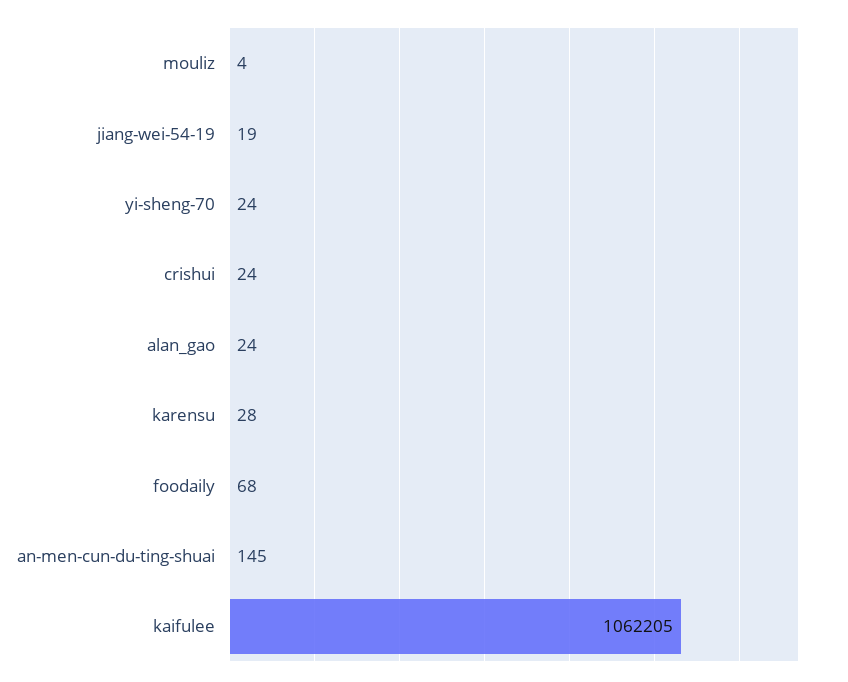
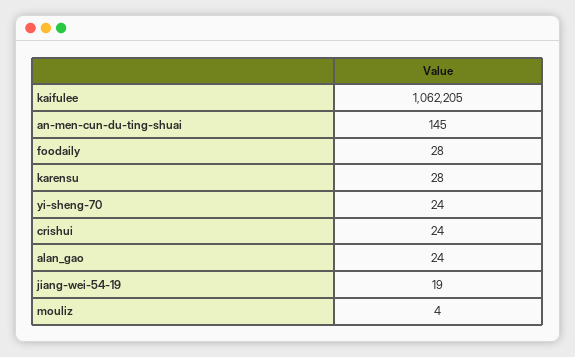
  {
    "mouliz": 4,
    "jiang-wei-54-19": 19,
    "yi-sheng-70": 24,
    "crishui": 24,
    "alan_gao": 24,
    "karensu": 28,
-   "foodaily": 68,
+   "foodaily": 28,
    "an-men-cun-du-ting-shuai": 145,
    "kaifulee": 1062205
  }

